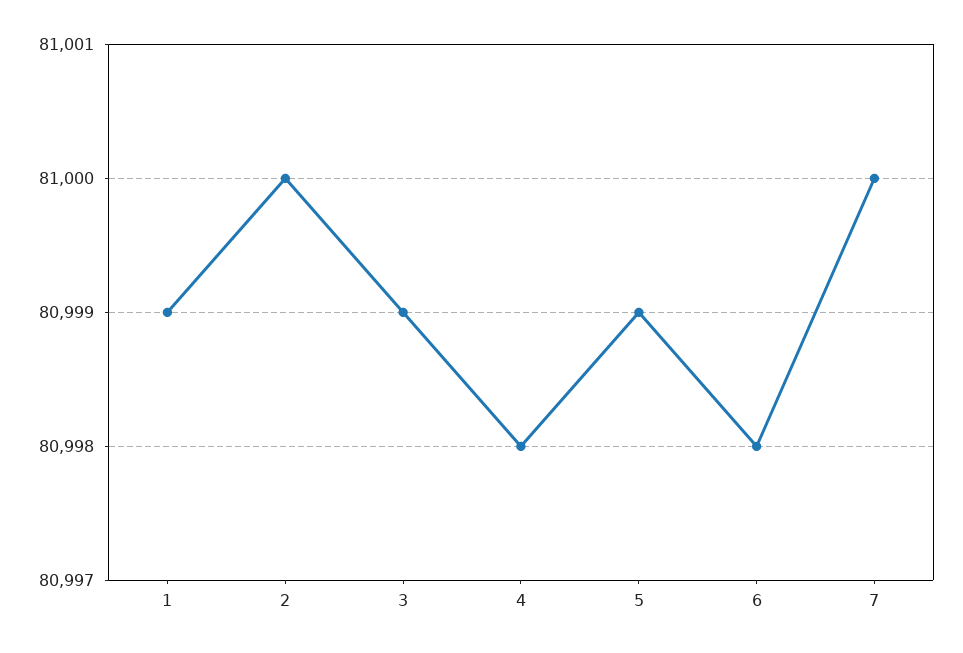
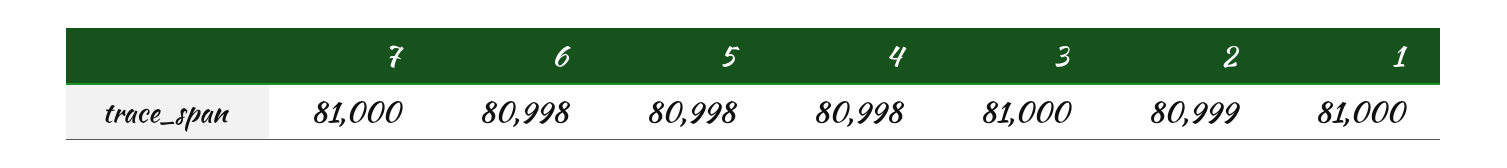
  {
-   "1": 80999,
+   "1": 81000,
-   "2": 81000,
+   "2": 80999,
-   "3": 80999,
+   "3": 81000,
    "4": 80998,
-   "5": 80999,
+   "5": 80998,
    "6": 80998,
    "7": 81000
  }

